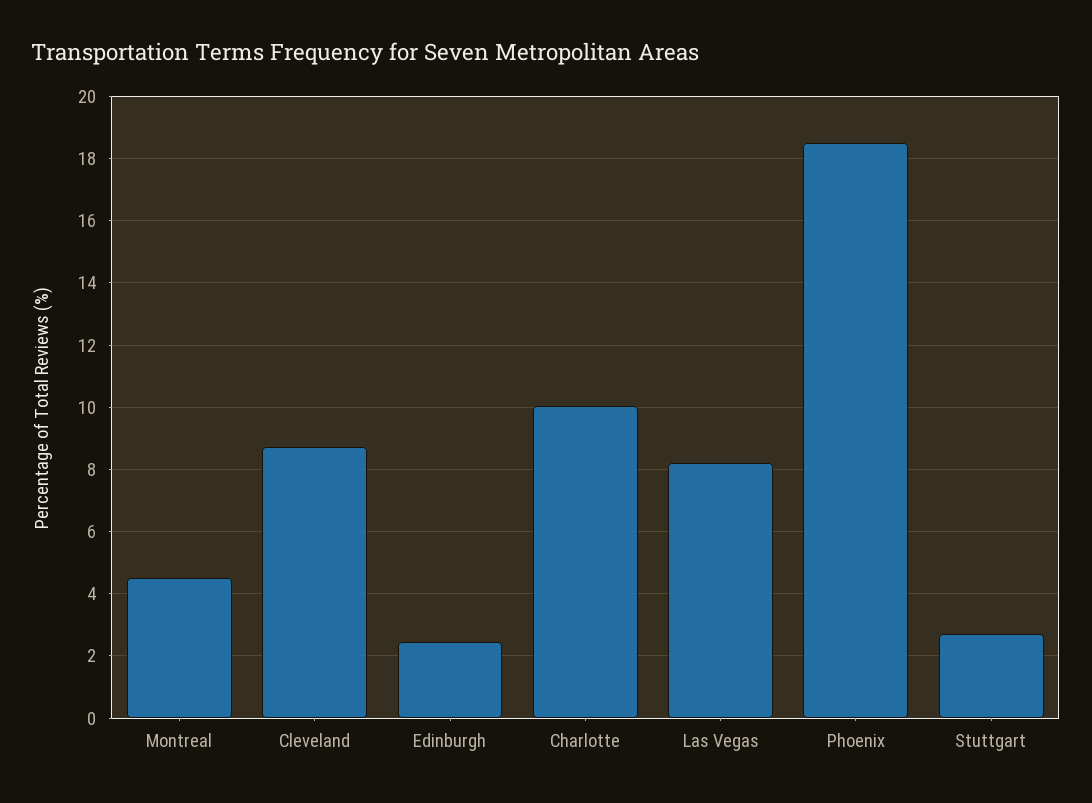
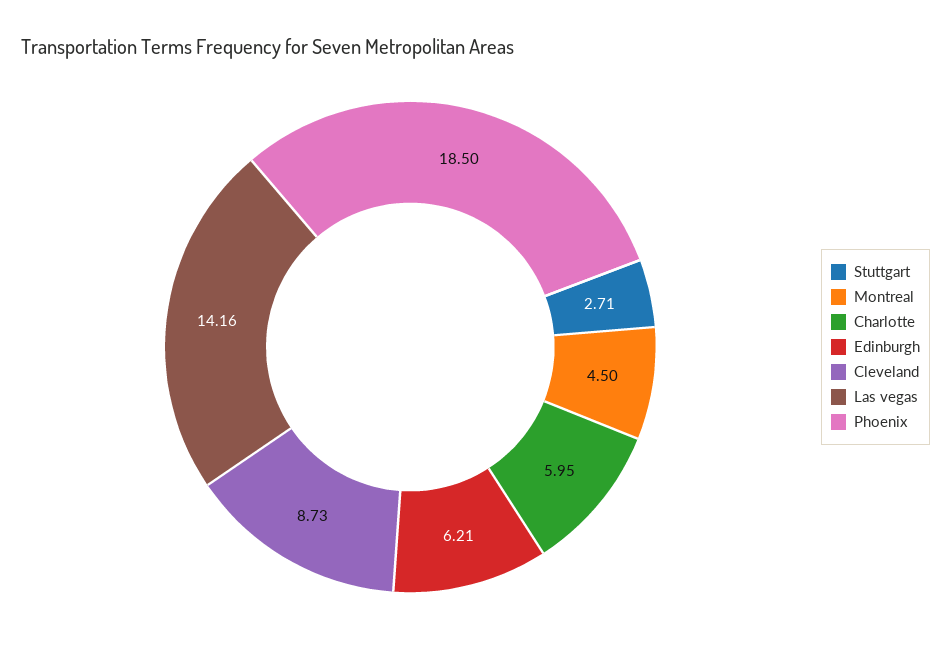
  {
    "Montreal": 4.5,
    "Cleveland": 8.73,
-   "Edinburgh": 2.4,
+   "Edinburgh": 6.21,
-   "Charlotte": 10,
+   "Charlotte": 5.95,
-   "Las Vegas": 8.2,
+   "Las Vegas": 14.16,
    "Phoenix": 18.5,
    "Stuttgart": 2.71
  }

